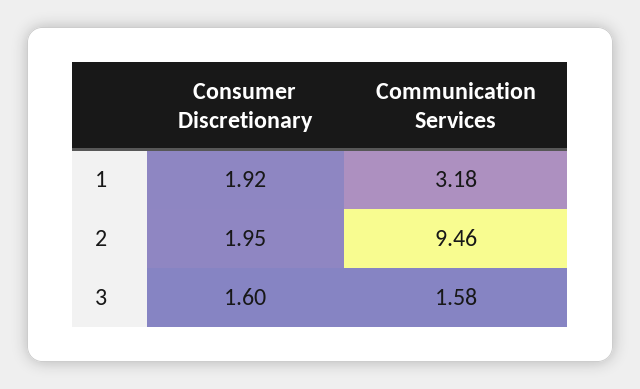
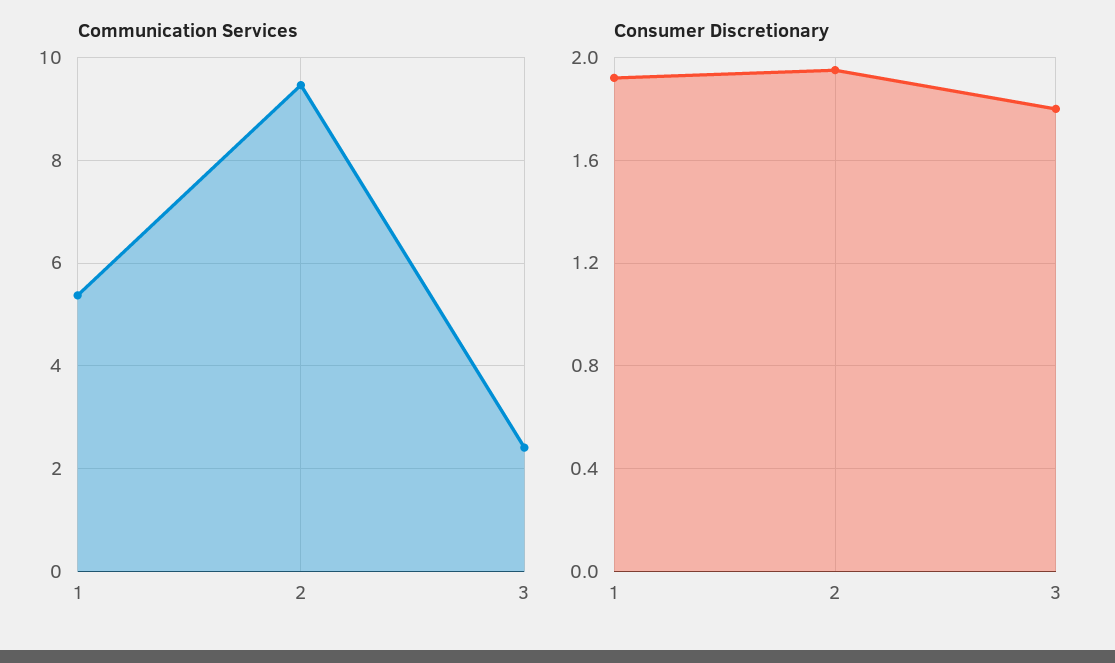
  {
    "Consumer Discretionary": {
      "1": 1.92,
      "2": 1.95,
-     "3": 1.6
+     "3": 1.8
    },
    "Communication Services": {
-     "1": 3.18,
+     "1": 5.4,
      "2": 9.46,
-     "3": 1.58
+     "3": 2.4
    }
  }

